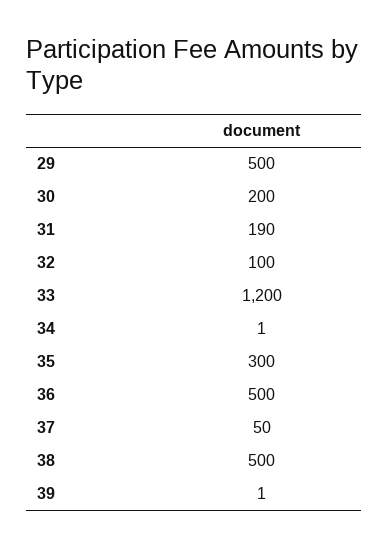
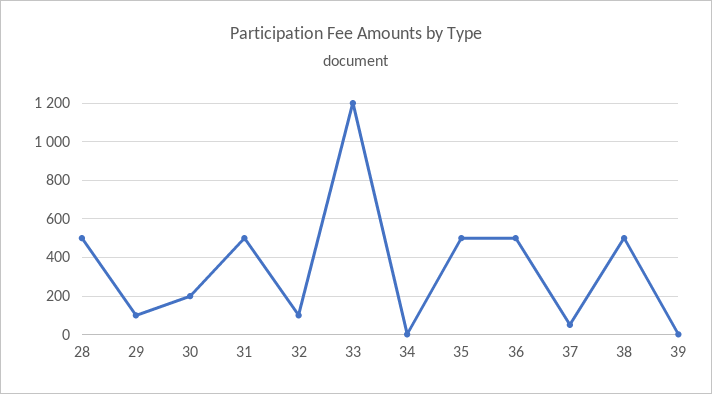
  {
-   "29": 500,
+   "29": 100,
    "30": 200,
-   "31": 190,
+   "31": 500,
    "32": 100,
    "33": 1200,
    "34": 1,
-   "35": 300,
+   "35": 500,
    "36": 500,
    "37": 50,
    "38": 500,
-   "39": 1
+   "39": 1,
+   "28": 500
  }

